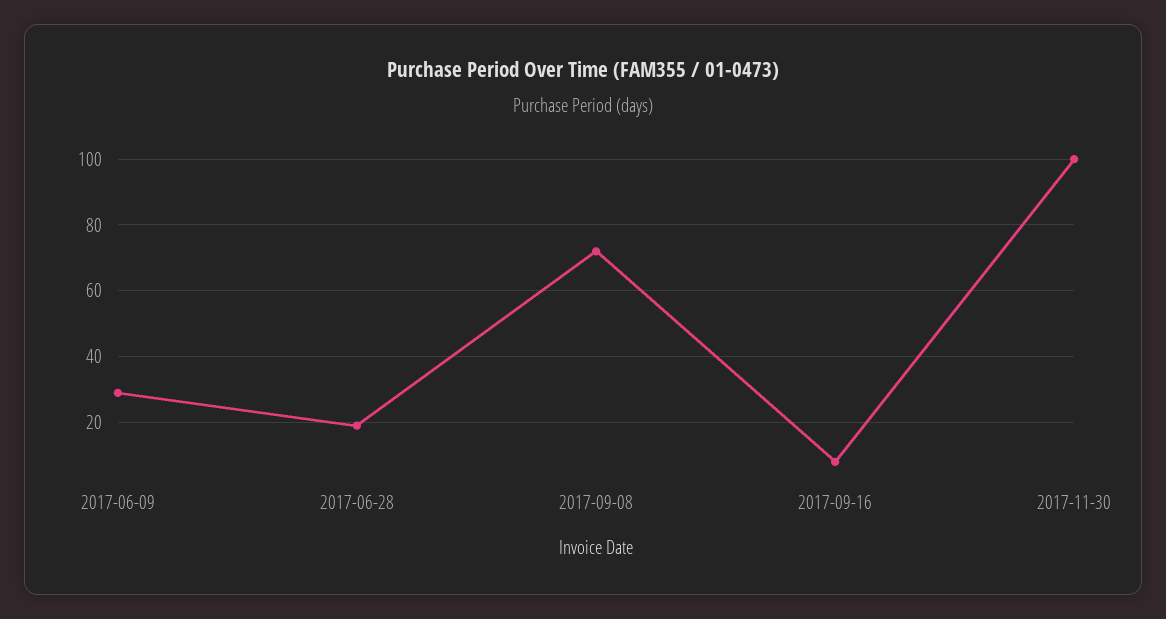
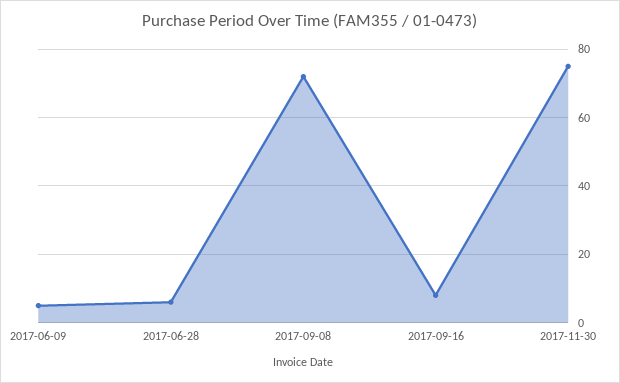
  {
-   "2017-06-09": 30,
+   "2017-06-09": 5,
-   "2017-06-28": 20,
+   "2017-06-28": 5,
    "2017-09-08": 70,
    "2017-09-16": 10,
-   "2017-11-30": 100
+   "2017-11-30": 75
  }

